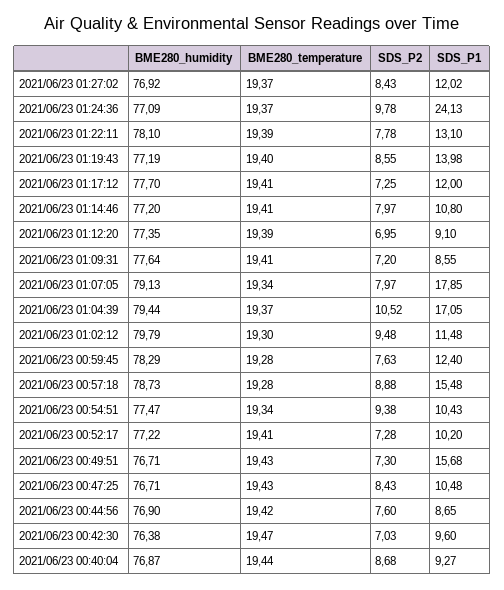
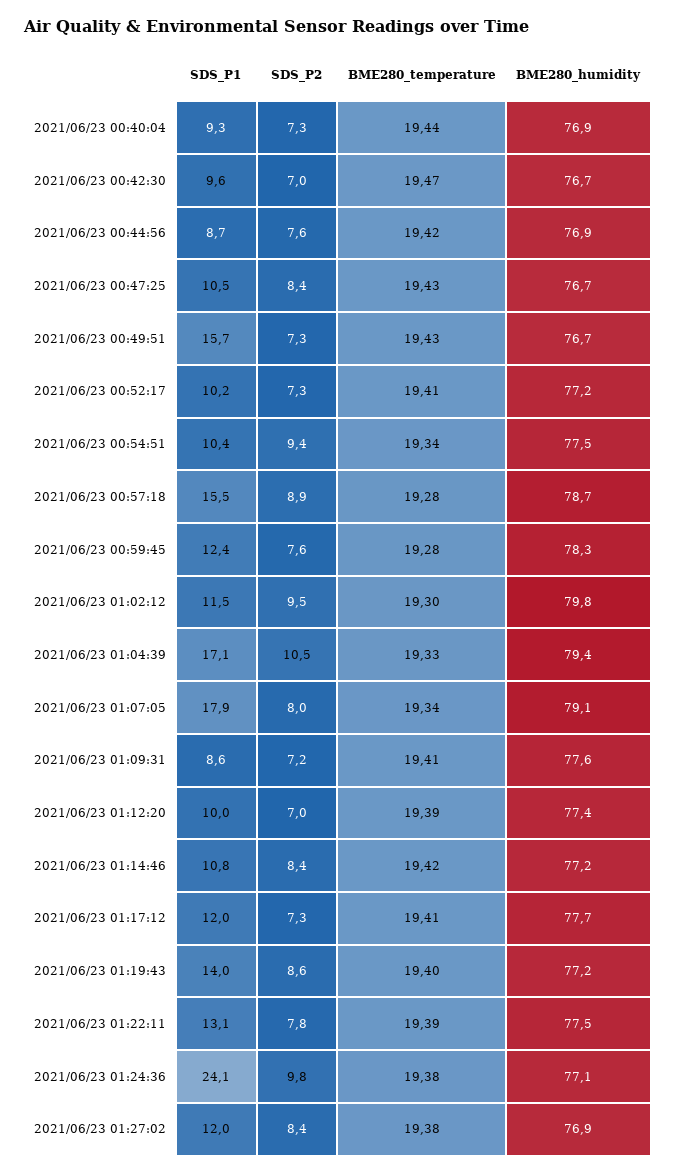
  {
    "BME280_humidity": {
      "2021/06/23 01:27:02": 76.92,
      "2021/06/23 01:24:36": 77.09,
-     "2021/06/23 01:22:11": 78.1,
+     "2021/06/23 01:22:11": 77.5,
      "2021/06/23 01:19:43": 77.19,
      "2021/06/23 01:17:12": 77.7,
      "2021/06/23 01:14:46": 77.2,
      "2021/06/23 01:12:20": 77.35,
      "2021/06/23 01:09:31": 77.64,
      "2021/06/23 01:07:05": 79.13,
      "2021/06/23 01:04:39": 79.44,
      "2021/06/23 01:02:12": 79.79,
      "2021/06/23 00:59:45": 78.29,
      "2021/06/23 00:57:18": 78.73,
      "2021/06/23 00:54:51": 77.47,
      "2021/06/23 00:52:17": 77.22,
      "2021/06/23 00:49:51": 76.71,
      "2021/06/23 00:47:25": 76.71,
      "2021/06/23 00:44:56": 76.9,
-     "2021/06/23 00:42:30": 76.38,
+     "2021/06/23 00:42:30": 76.7,
      "2021/06/23 00:40:04": 76.87
    },
    "BME280_temperature": {
-     "2021/06/23 01:27:02": 19.37,
+     "2021/06/23 01:27:02": 19.38,
-     "2021/06/23 01:24:36": 19.37,
+     "2021/06/23 01:24:36": 19.38,
      "2021/06/23 01:22:11": 19.39,
      "2021/06/23 01:19:43": 19.4,
      "2021/06/23 01:17:12": 19.41,
-     "2021/06/23 01:14:46": 19.41,
+     "2021/06/23 01:14:46": 19.42,
      "2021/06/23 01:12:20": 19.39,
      "2021/06/23 01:09:31": 19.41,
      "2021/06/23 01:07:05": 19.34,
-     "2021/06/23 01:04:39": 19.37,
+     "2021/06/23 01:04:39": 19.33,
      "2021/06/23 01:02:12": 19.3,
      "2021/06/23 00:59:45": 19.28,
      "2021/06/23 00:57:18": 19.28,
      "2021/06/23 00:54:51": 19.34,
      "2021/06/23 00:52:17": 19.41,
      "2021/06/23 00:49:51": 19.43,
      "2021/06/23 00:47:25": 19.43,
      "2021/06/23 00:44:56": 19.42,
      "2021/06/23 00:42:30": 19.47,
      "2021/06/23 00:40:04": 19.44
    },
    "SDS_P2": {
      "2021/06/23 01:27:02": 8.43,
      "2021/06/23 01:24:36": 9.78,
      "2021/06/23 01:22:11": 7.78,
      "2021/06/23 01:19:43": 8.55,
      "2021/06/23 01:17:12": 7.25,
-     "2021/06/23 01:14:46": 7.97,
+     "2021/06/23 01:14:46": 8.4,
      "2021/06/23 01:12:20": 6.95,
      "2021/06/23 01:09:31": 7.2,
      "2021/06/23 01:07:05": 7.97,
      "2021/06/23 01:04:39": 10.52,
      "2021/06/23 01:02:12": 9.48,
      "2021/06/23 00:59:45": 7.63,
      "2021/06/23 00:57:18": 8.88,
      "2021/06/23 00:54:51": 9.38,
      "2021/06/23 00:52:17": 7.28,
      "2021/06/23 00:49:51": 7.3,
      "2021/06/23 00:47:25": 8.43,
      "2021/06/23 00:44:56": 7.6,
      "2021/06/23 00:42:30": 7.03,
-     "2021/06/23 00:40:04": 8.68
+     "2021/06/23 00:40:04": 7.3
    },
    "SDS_P1": {
      "2021/06/23 01:27:02": 12.02,
      "2021/06/23 01:24:36": 24.13,
      "2021/06/23 01:22:11": 13.1,
      "2021/06/23 01:19:43": 13.98,
      "2021/06/23 01:17:12": 12,
      "2021/06/23 01:14:46": 10.8,
-     "2021/06/23 01:12:20": 9.1,
+     "2021/06/23 01:12:20": 10,
      "2021/06/23 01:09:31": 8.55,
      "2021/06/23 01:07:05": 17.85,
      "2021/06/23 01:04:39": 17.05,
      "2021/06/23 01:02:12": 11.48,
      "2021/06/23 00:59:45": 12.4,
      "2021/06/23 00:57:18": 15.48,
      "2021/06/23 00:54:51": 10.43,
      "2021/06/23 00:52:17": 10.2,
      "2021/06/23 00:49:51": 15.68,
      "2021/06/23 00:47:25": 10.48,
      "2021/06/23 00:44:56": 8.65,
      "2021/06/23 00:42:30": 9.6,
      "2021/06/23 00:40:04": 9.27
    }
  }

